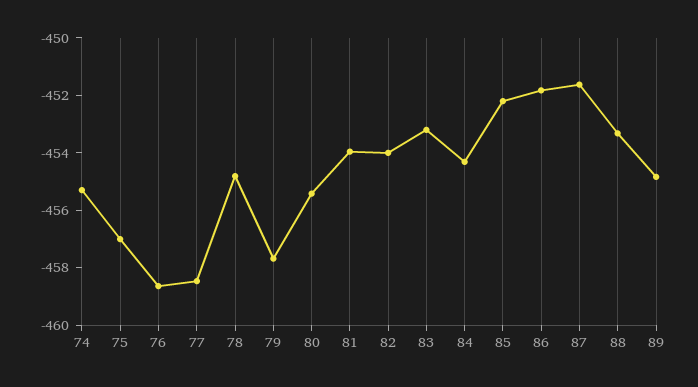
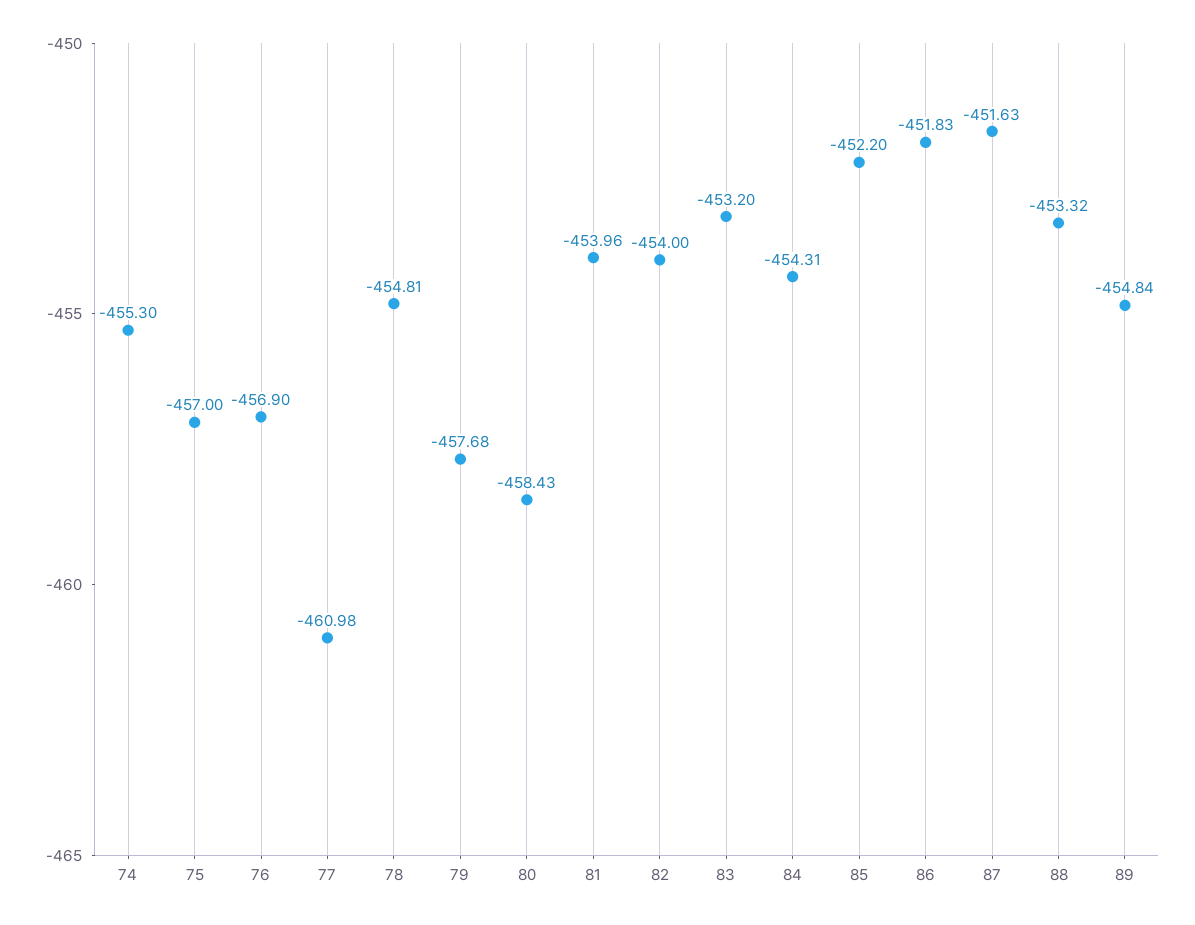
  {
    "74": -455.3,
    "75": -457,
-   "76": -458.5,
+   "76": -456.9,
-   "77": -458.5,
+   "77": -460.98,
    "78": -454.81,
    "79": -457.68,
-   "80": -455.5,
+   "80": -458.43,
    "81": -453.96,
    "82": -454,
    "83": -453.2,
    "84": -454.31,
    "85": -452.2,
    "86": -451.83,
    "87": -451.63,
    "88": -453.32,
    "89": -454.84
  }

